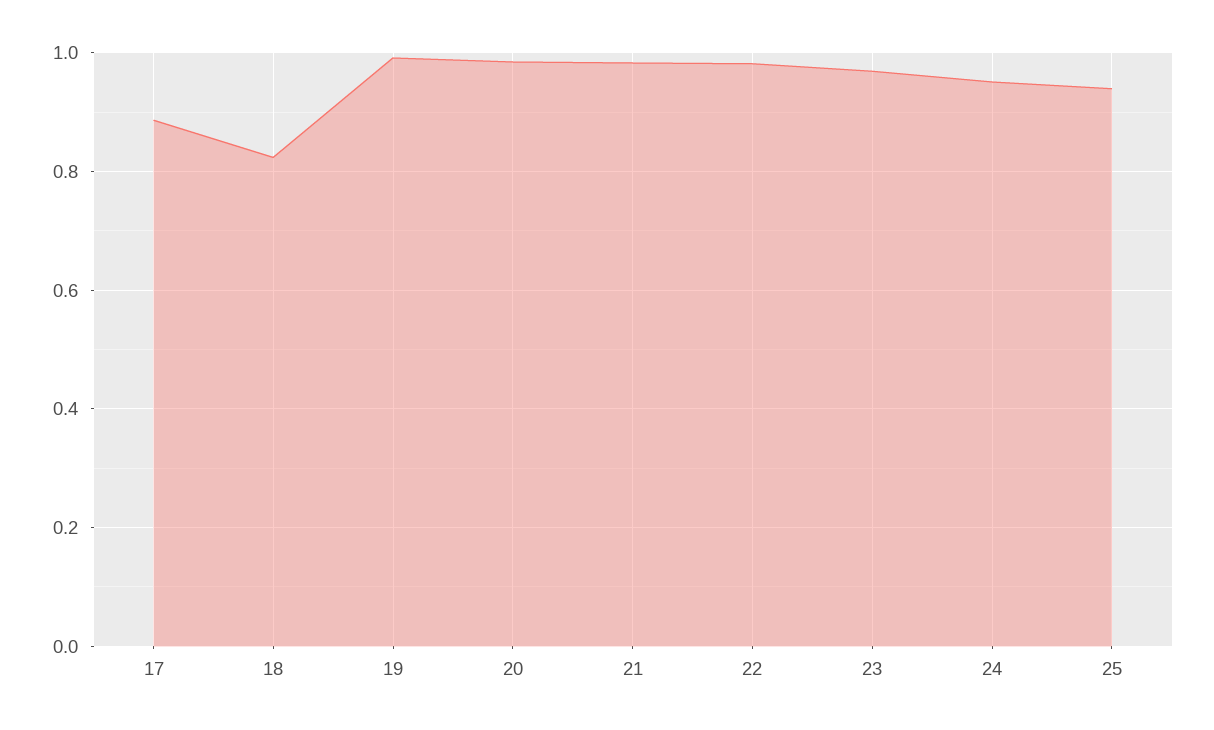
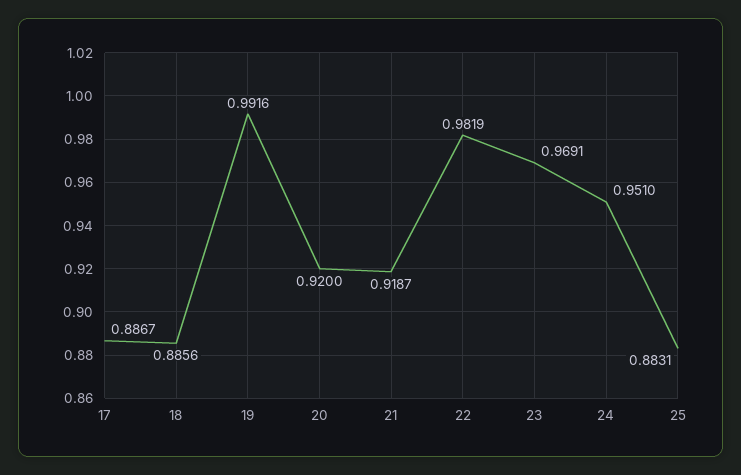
  {
    "17": 0.8867,
-   "18": 0.82,
+   "18": 0.8856,
    "19": 0.9916,
-   "20": 0.98,
+   "20": 0.92,
-   "21": 0.98,
+   "21": 0.9187,
    "22": 0.9819,
    "23": 0.9691,
    "24": 0.951,
-   "25": 0.94
+   "25": 0.8831
  }

